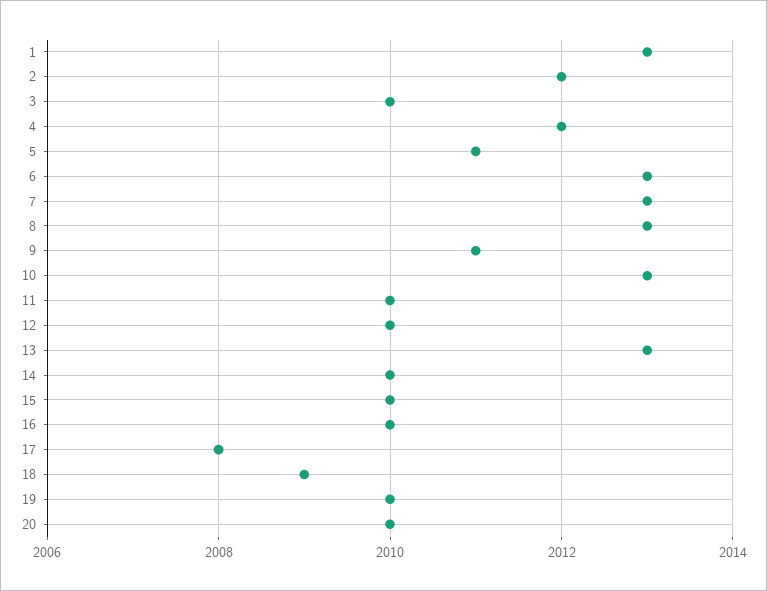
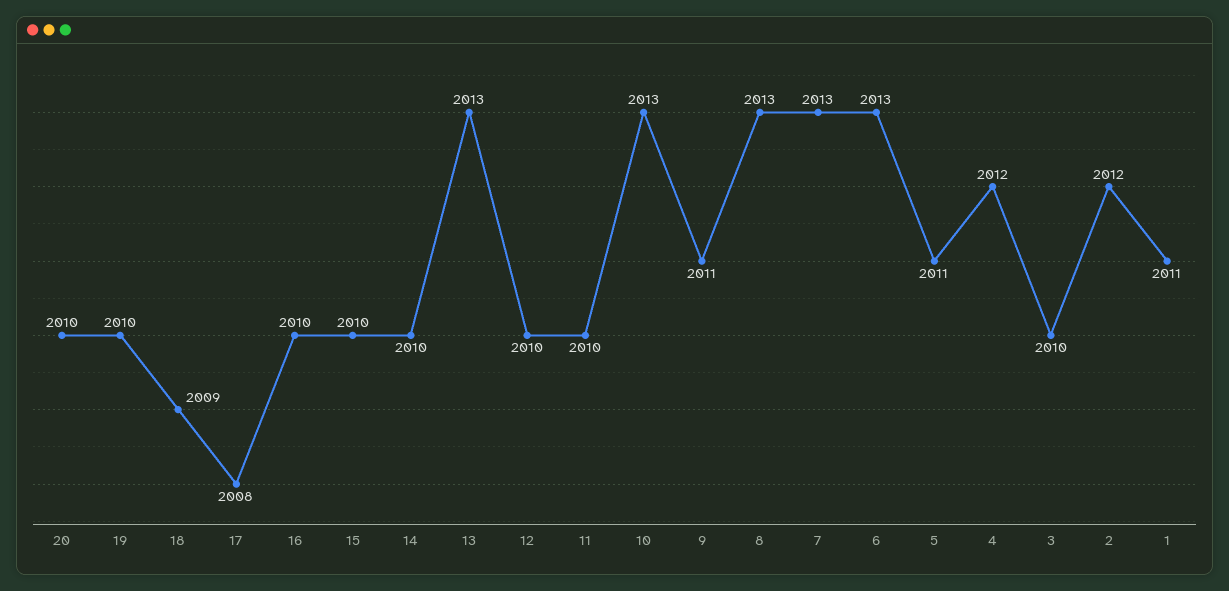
  {
-   "1": 2013,
+   "1": 2011,
    "2": 2012,
    "3": 2010,
    "4": 2012,
    "5": 2011,
    "6": 2013,
    "7": 2013,
    "8": 2013,
    "9": 2011,
    "10": 2013,
    "11": 2010,
    "12": 2010,
    "13": 2013,
    "14": 2010,
    "15": 2010,
    "16": 2010,
    "17": 2008,
    "18": 2009,
    "19": 2010,
    "20": 2010
  }

